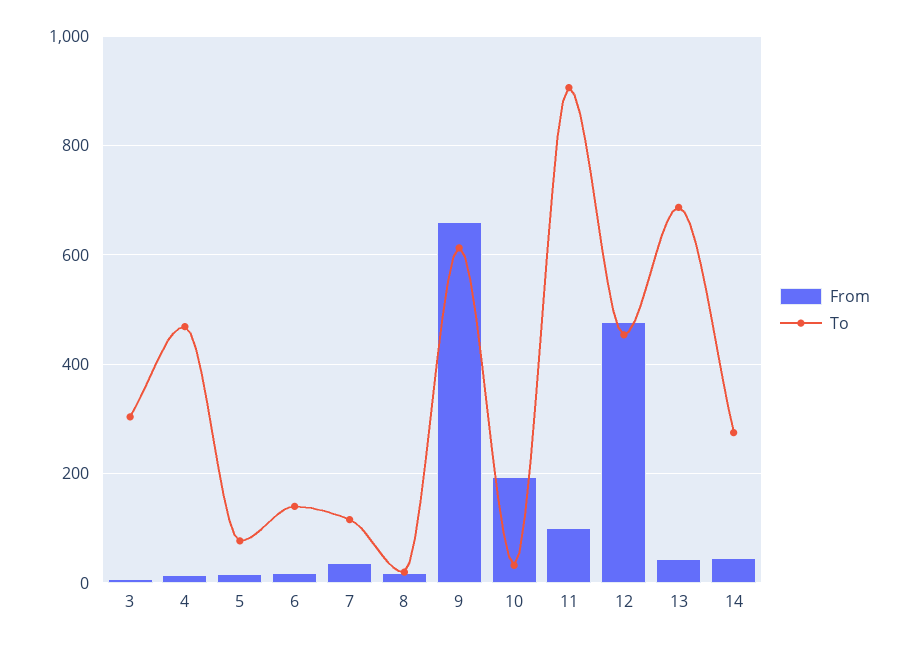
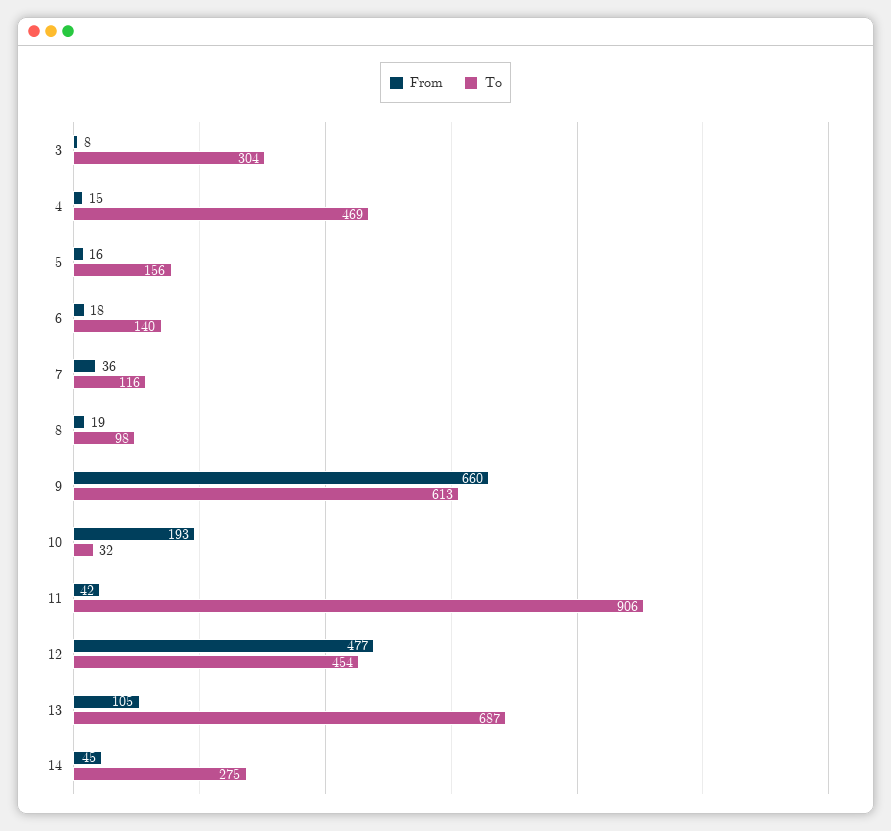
  {
    "From": {
      "3": 8,
      "4": 15,
      "5": 16,
      "6": 18,
      "7": 36,
      "8": 19,
      "9": 660,
      "10": 193,
-     "11": 100,
+     "11": 42,
      "12": 477,
-     "13": 40,
+     "13": 105,
      "14": 45
    },
    "To": {
      "3": 304,
      "4": 469,
-     "5": 80,
+     "5": 156,
      "6": 140,
      "7": 116,
-     "8": 20,
+     "8": 98,
      "9": 613,
      "10": 32,
      "11": 906,
      "12": 454,
      "13": 687,
      "14": 275
    }
  }

